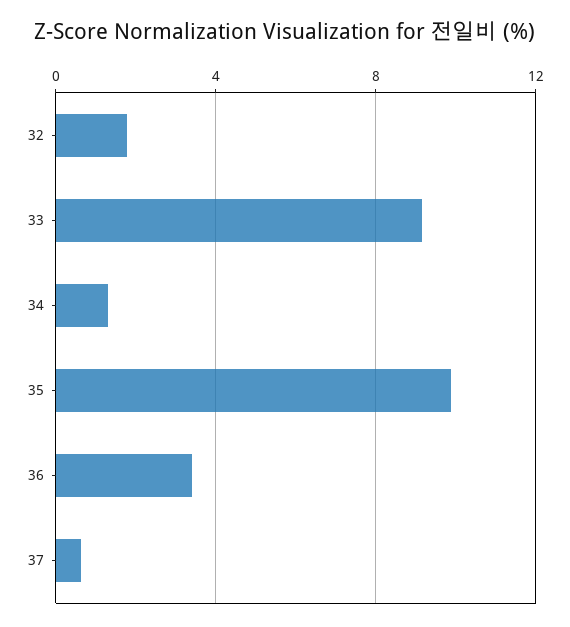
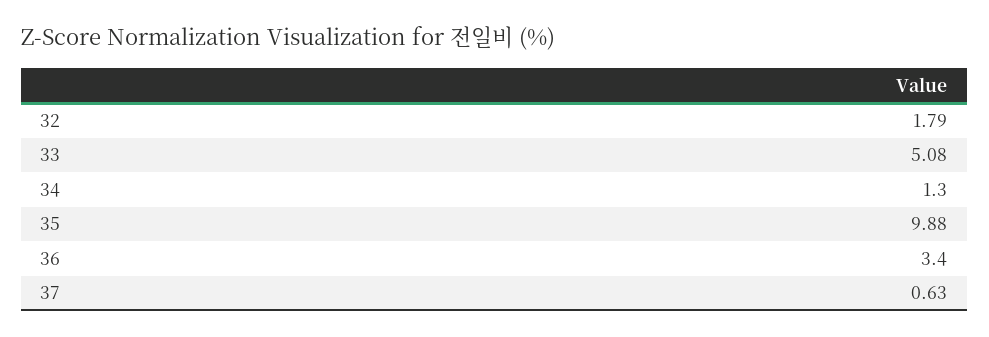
  {
    "32": 1.79,
-   "33": 9,
+   "33": 5.08,
    "34": 1.3,
    "35": 9.88,
    "36": 3.4,
    "37": 0.63
  }

